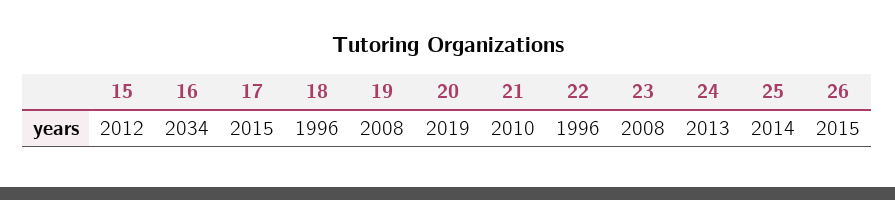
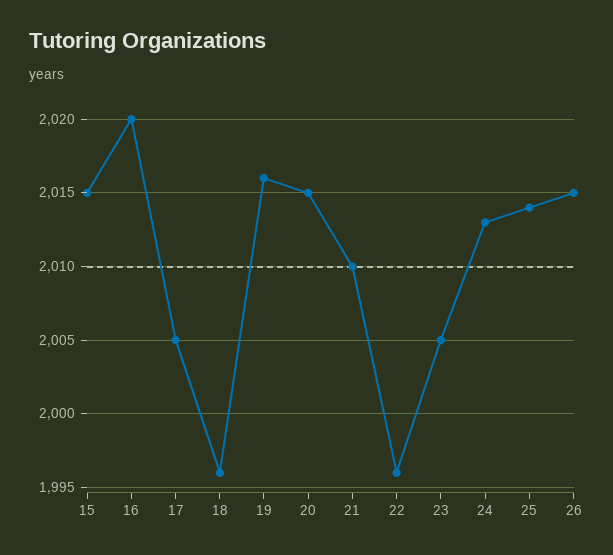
  {
-   "15": 2012,
+   "15": 2015,
-   "16": 2034,
+   "16": 2020,
-   "17": 2015,
+   "17": 2005,
    "18": 1996,
-   "19": 2008,
+   "19": 2016,
-   "20": 2019,
+   "20": 2015,
    "21": 2010,
    "22": 1996,
-   "23": 2008,
+   "23": 2005,
    "24": 2013,
    "25": 2014,
    "26": 2015
  }

